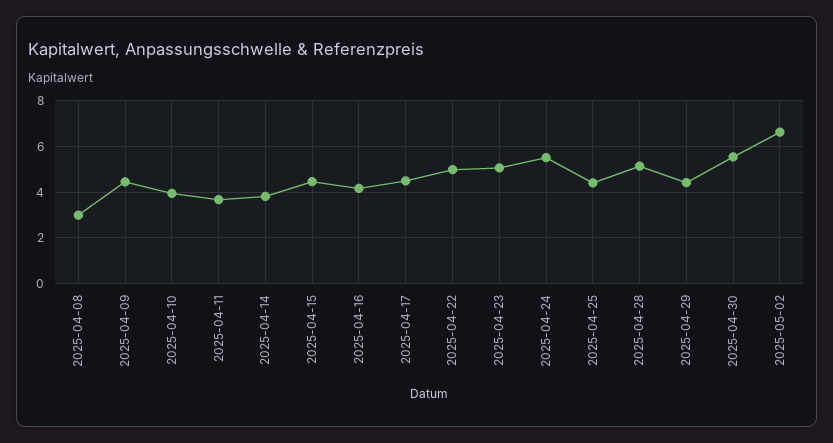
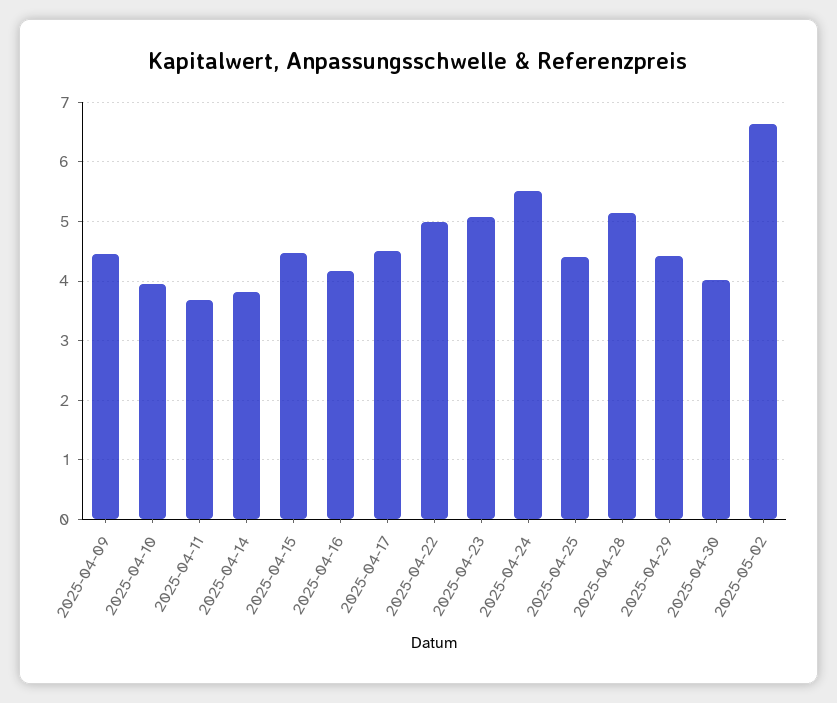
  {
-   "2025-04-08": 3,
    "2025-04-09": 4.4,
    "2025-04-10": 4,
    "2025-04-11": 3.6,
    "2025-04-14": 3.8,
    "2025-04-15": 4.4,
    "2025-04-16": 4.2,
    "2025-04-17": 4.6,
    "2025-04-22": 5,
    "2025-04-23": 5,
    "2025-04-24": 5.6,
    "2025-04-25": 4.4,
    "2025-04-28": 5.2,
    "2025-04-29": 4.4,
-   "2025-04-30": 5.5,
+   "2025-04-30": 4,
    "2025-05-02": 6.6
  }

